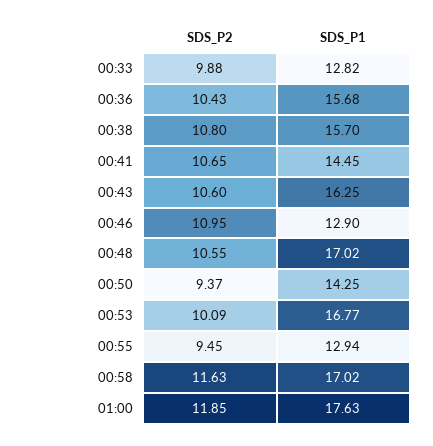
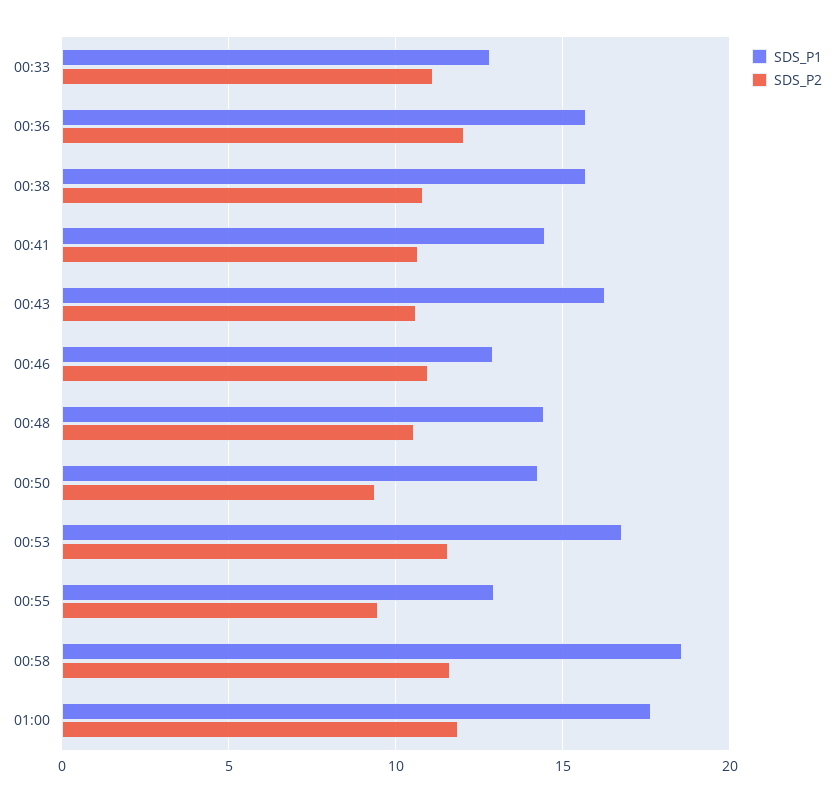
  {
    "SDS_P2": {
-     "00:33": 9.88,
+     "00:33": 11,
-     "00:36": 10.43,
+     "00:36": 12,
      "00:38": 10.8,
      "00:41": 10.65,
      "00:43": 10.6,
      "00:46": 10.95,
      "00:48": 10.55,
      "00:50": 9.37,
-     "00:53": 10.09,
+     "00:53": 11.5,
      "00:55": 9.45,
      "00:58": 11.63,
      "01:00": 11.85
    },
    "SDS_P1": {
      "00:33": 12.82,
      "00:36": 15.68,
      "00:38": 15.7,
      "00:41": 14.45,
      "00:43": 16.25,
      "00:46": 12.9,
-     "00:48": 17.02,
+     "00:48": 14.5,
      "00:50": 14.25,
      "00:53": 16.77,
      "00:55": 12.94,
-     "00:58": 17.02,
+     "00:58": 18.5,
      "01:00": 17.63
    }
  }

